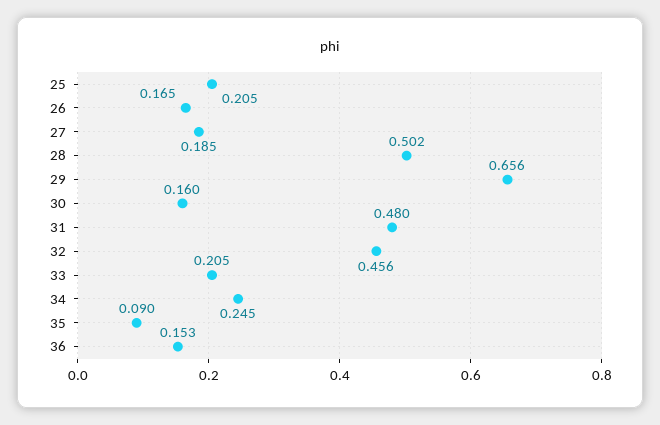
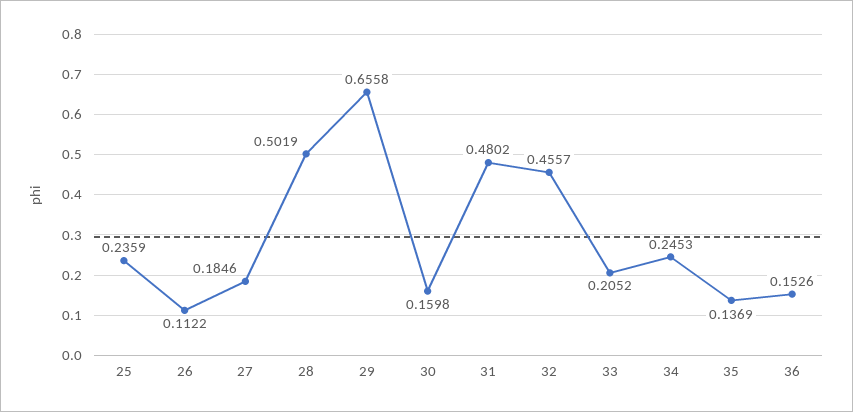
  {
-   "25": 0.205,
+   "25": 0.2359,
-   "26": 0.165,
+   "26": 0.1122,
    "27": 0.1846,
    "28": 0.5019,
    "29": 0.6558,
    "30": 0.1598,
    "31": 0.4802,
    "32": 0.4557,
    "33": 0.2052,
    "34": 0.2453,
-   "35": 0.09,
+   "35": 0.1369,
    "36": 0.1526
  }

